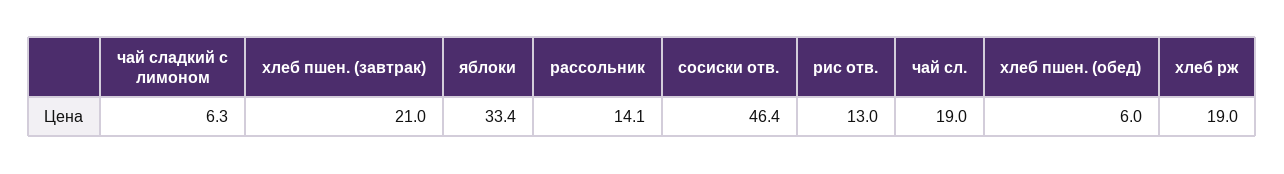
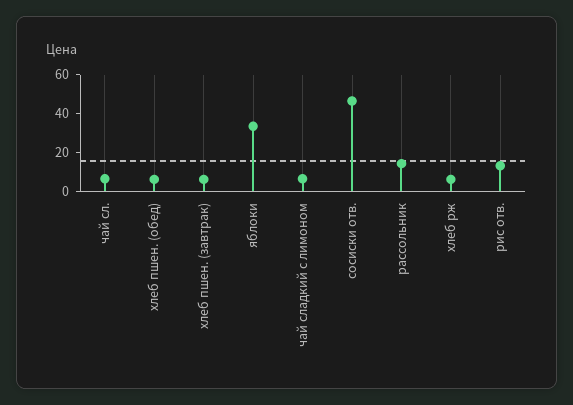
  {
    "чай сладкий с лимоном": 6.3,
-   "хлеб пшен. (завтрак)": 21,
+   "хлеб пшен. (завтрак)": 5,
    "яблоки": 33.4,
    "рассольник": 14.1,
    "сосиски отв.": 46.4,
    "рис отв.": 13,
-   "чай сл.": 19,
+   "чай сл.": 5,
    "хлеб пшен. (обед)": 6,
-   "хлеб рж": 19
+   "хлеб рж": 5
  }

